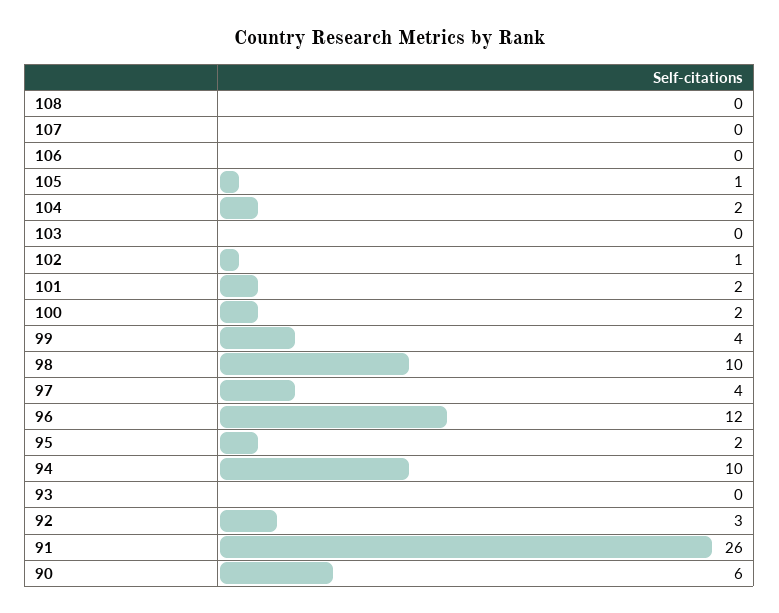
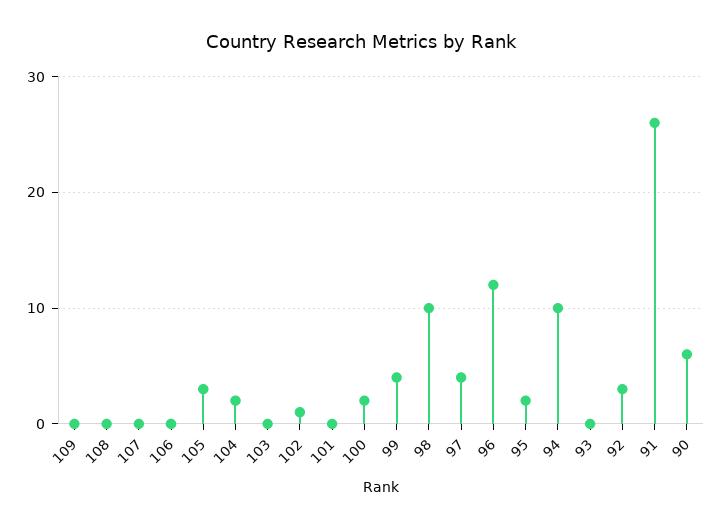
  {
    "108": 0,
    "107": 0,
    "106": 0,
-   "105": 1,
+   "105": 3,
    "104": 2,
    "103": 0,
    "102": 1,
-   "101": 2,
+   "101": 0,
    "100": 2,
    "99": 4,
    "98": 10,
    "97": 4,
    "96": 12,
    "95": 2,
    "94": 10,
    "93": 0,
    "92": 3,
    "91": 26,
-   "90": 6
+   "90": 6,
+   "109": 0
  }

